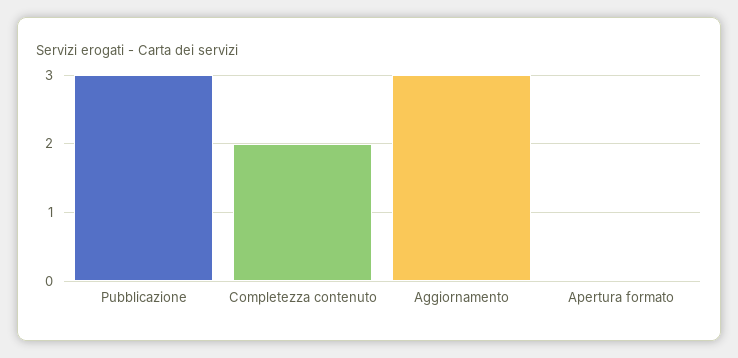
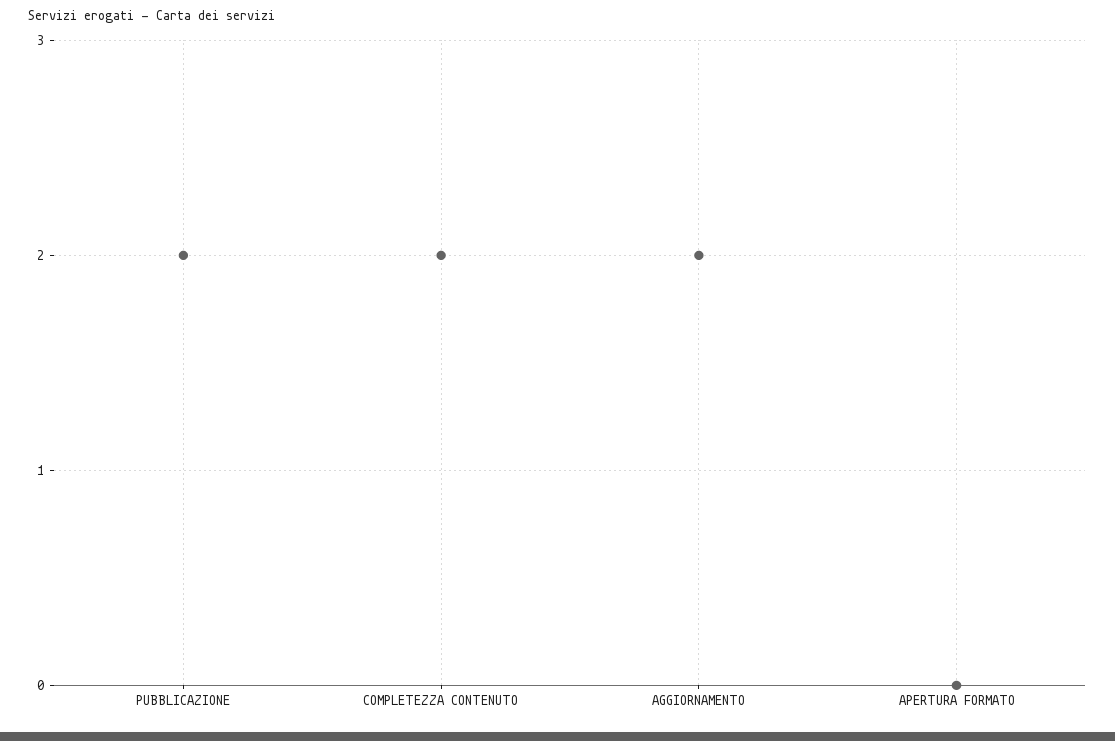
  {
-   "Pubblicazione": 3,
+   "Pubblicazione": 2,
    "Completezza contenuto": 2,
-   "Aggiornamento": 3,
+   "Aggiornamento": 2,
    "Apertura formato": 0
  }

